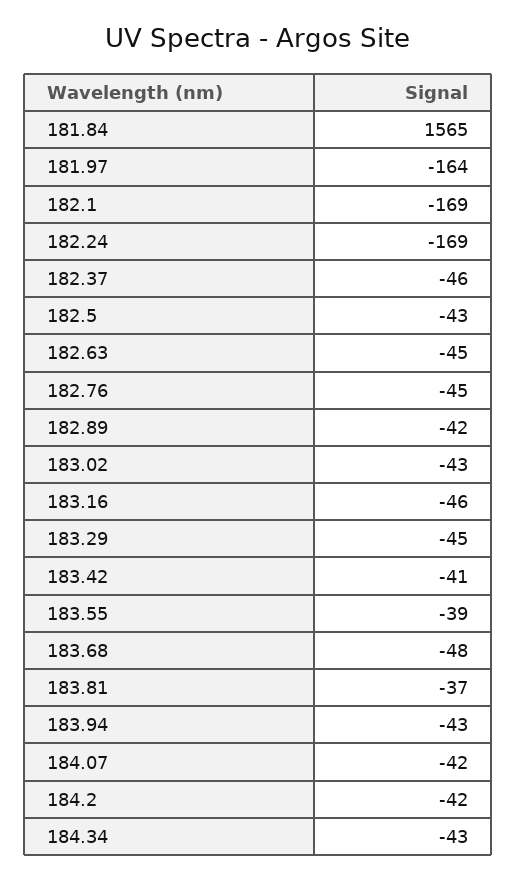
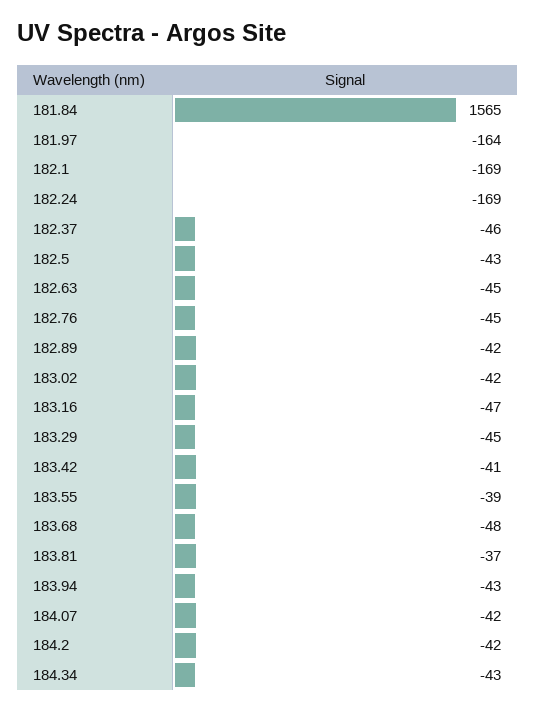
  {
    "181.84": 1565,
    "181.97": -164,
    "182.1": -169,
    "182.24": -169,
    "182.37": -46,
    "182.5": -43,
    "182.63": -45,
    "182.76": -45,
    "182.89": -42,
-   "183.02": -43,
+   "183.02": -42,
-   "183.16": -46,
+   "183.16": -47,
    "183.29": -45,
    "183.42": -41,
    "183.55": -39,
    "183.68": -48,
    "183.81": -37,
    "183.94": -43,
    "184.07": -42,
    "184.2": -42,
    "184.34": -43
  }

